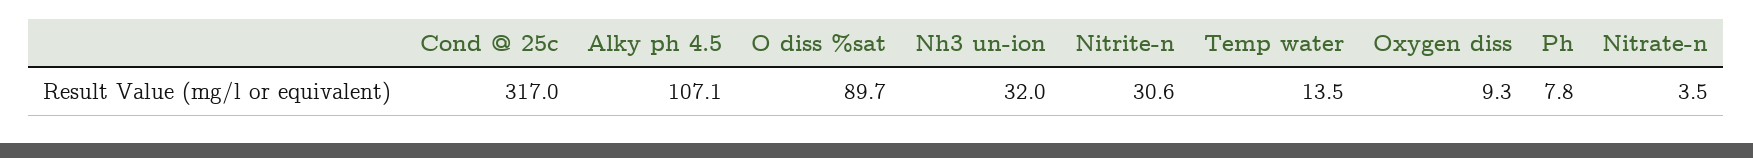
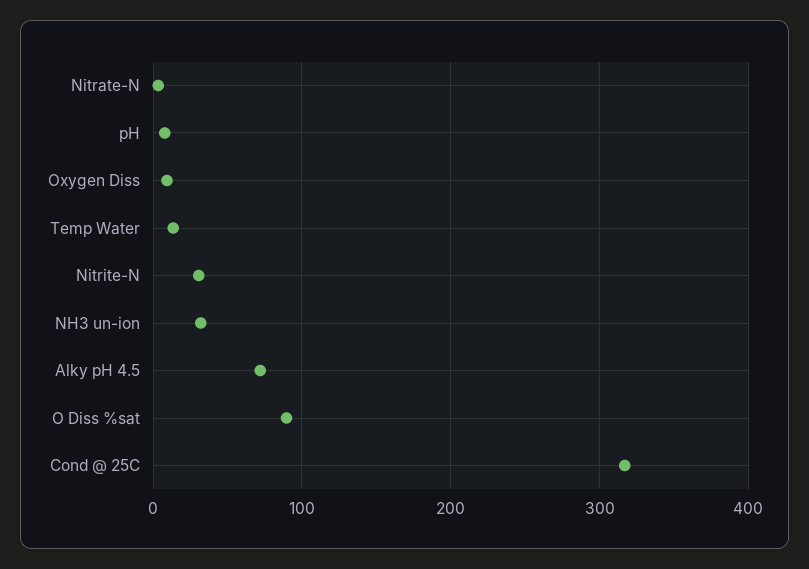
  {
    "Cond @ 25c": 317,
-   "Alky ph 4.5": 107.1,
+   "Alky ph 4.5": 70,
    "O diss %sat": 89.7,
    "Nh3 un-ion": 32,
    "Nitrite-n": 30.6,
    "Temp water": 13.5,
    "Oxygen diss": 9.3,
    "Ph": 7.8,
    "Nitrate-n": 3.5
  }

